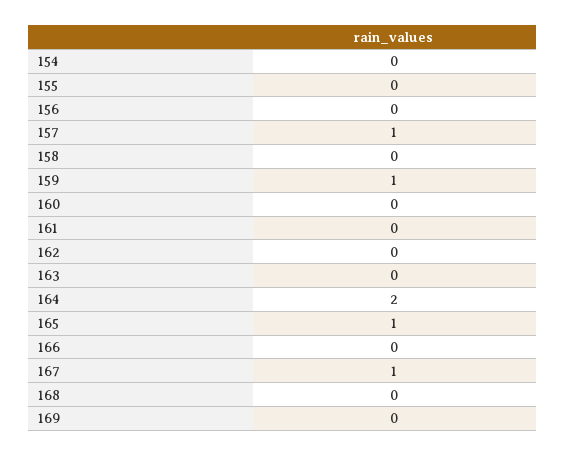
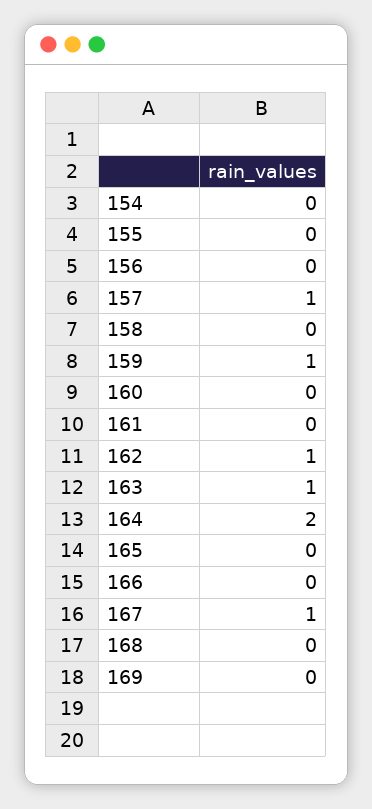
  {
    "154": 0,
    "155": 0,
    "156": 0,
    "157": 1,
    "158": 0,
    "159": 1,
    "160": 0,
    "161": 0,
-   "162": 0,
+   "162": 1,
-   "163": 0,
+   "163": 1,
    "164": 2,
-   "165": 1,
+   "165": 0,
    "166": 0,
    "167": 1,
    "168": 0,
    "169": 0
  }

